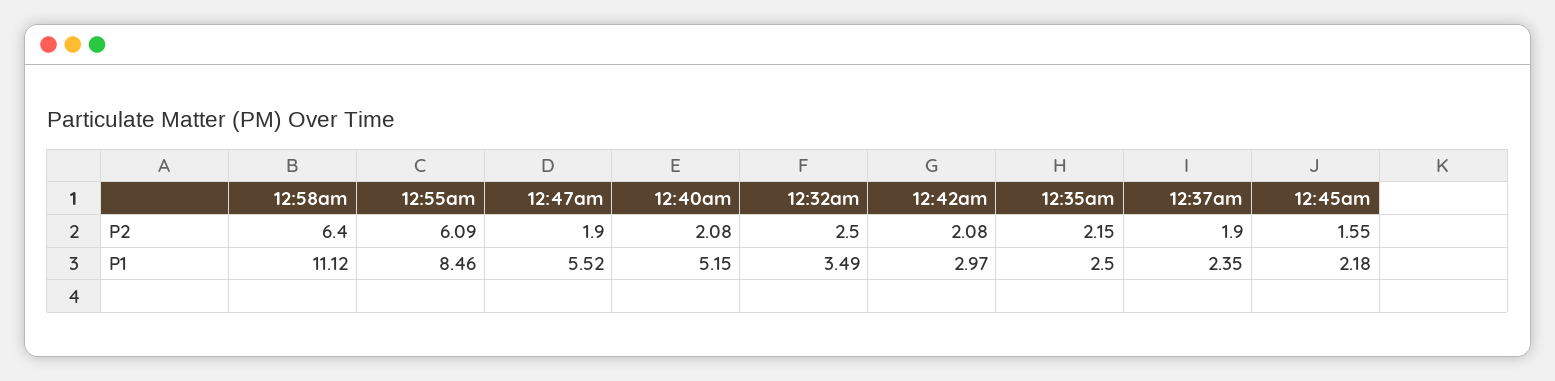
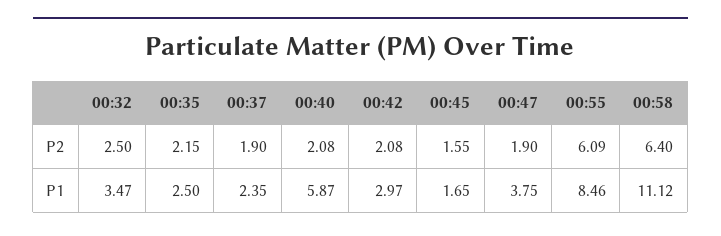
  {
    "12:58am": {
      "P2": 6.4,
      "P1": 11.12
    },
    "12:55am": {
      "P2": 6.09,
      "P1": 8.46
    },
    "12:47am": {
      "P2": 1.9,
-     "P1": 5.52
+     "P1": 3.75
    },
    "12:40am": {
      "P2": 2.08,
-     "P1": 5.15
+     "P1": 5.87
    },
    "12:32am": {
      "P2": 2.5,
-     "P1": 3.49
+     "P1": 3.47
    },
    "12:42am": {
      "P2": 2.08,
      "P1": 2.97
    },
    "12:35am": {
      "P2": 2.15,
      "P1": 2.5
    },
    "12:37am": {
      "P2": 1.9,
      "P1": 2.35
    },
    "12:45am": {
      "P2": 1.55,
-     "P1": 2.18
+     "P1": 1.65
    }
  }

